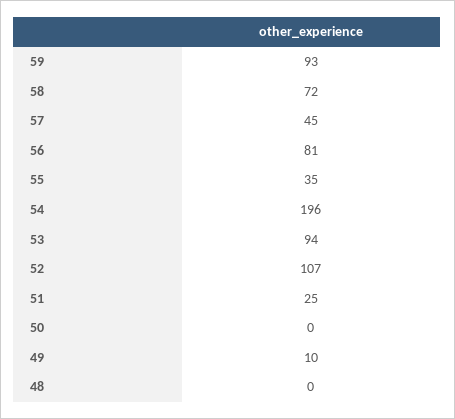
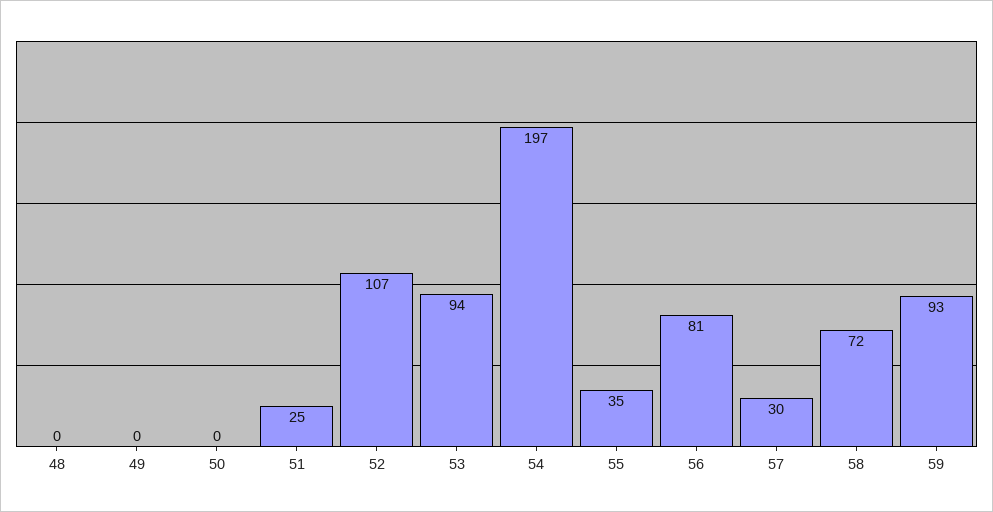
  {
    "59": 93,
    "58": 72,
-   "57": 45,
+   "57": 30,
    "56": 81,
    "55": 35,
-   "54": 196,
+   "54": 197,
    "53": 94,
    "52": 107,
    "51": 25,
    "50": 0,
-   "49": 10,
+   "49": 0,
    "48": 0
  }

